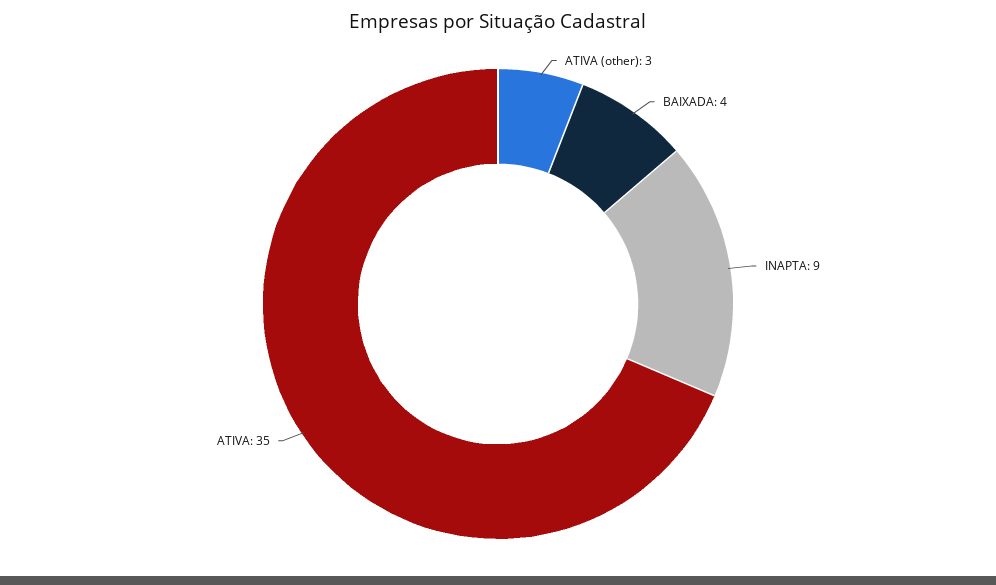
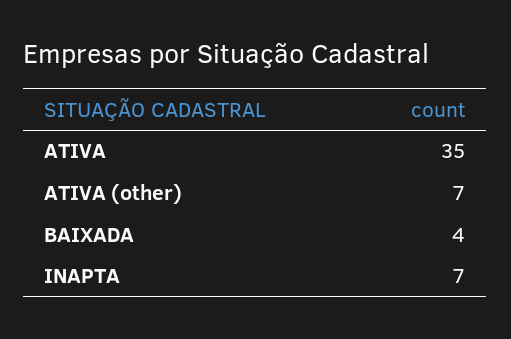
  {
-   "ATIVA (other)": 3,
+   "ATIVA (other)": 7,
    "BAIXADA": 4,
-   "INAPTA": 9,
+   "INAPTA": 7,
    "ATIVA": 35
  }

